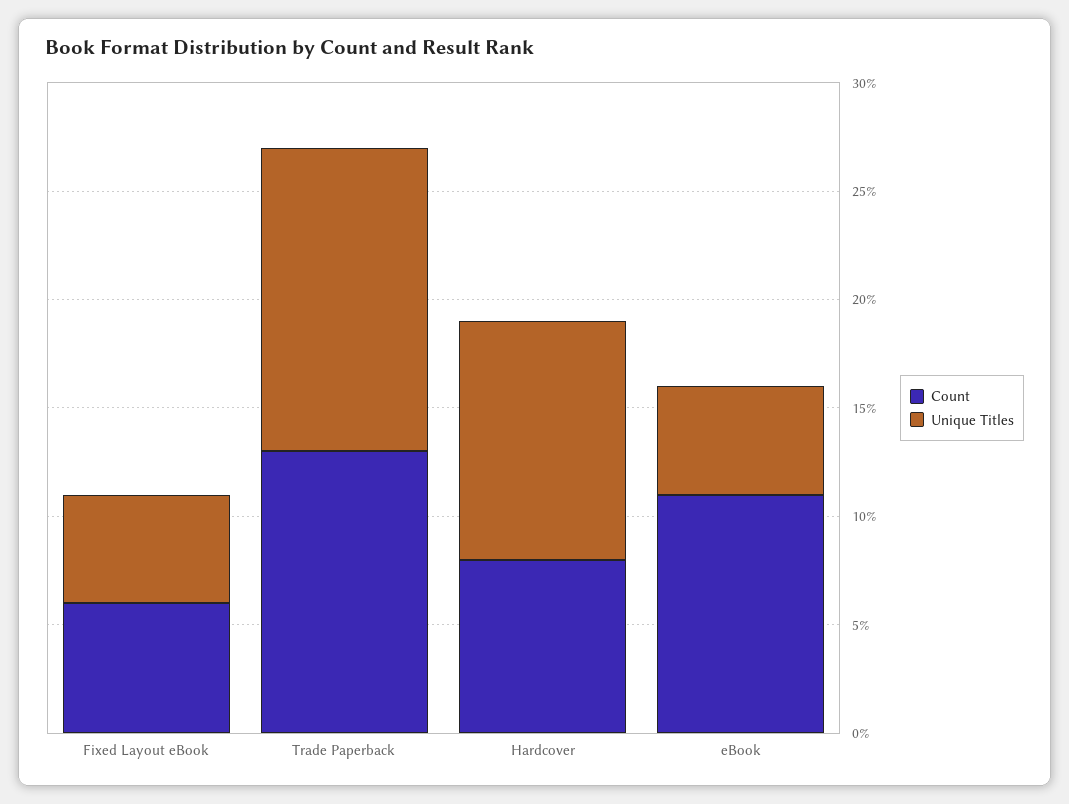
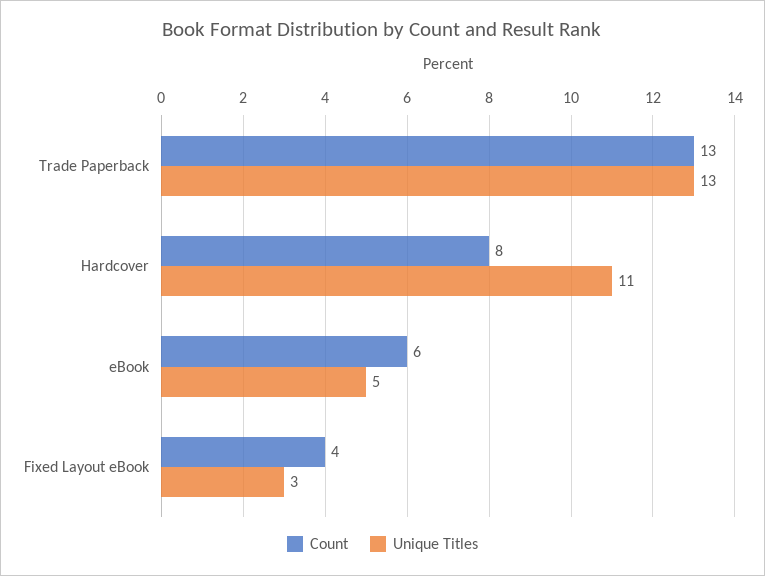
  {
    "Count": {
-     "Fixed Layout eBook": 6,
+     "Fixed Layout eBook": 4,
      "Trade Paperback": 13,
      "Hardcover": 8,
-     "eBook": 11
+     "eBook": 6
    },
    "Unique Titles": {
-     "Fixed Layout eBook": 5,
+     "Fixed Layout eBook": 3,
-     "Trade Paperback": 14,
+     "Trade Paperback": 13,
      "Hardcover": 11,
      "eBook": 5
    }
  }

